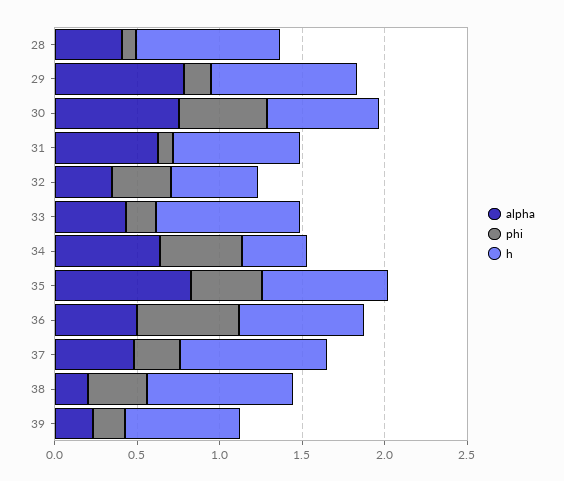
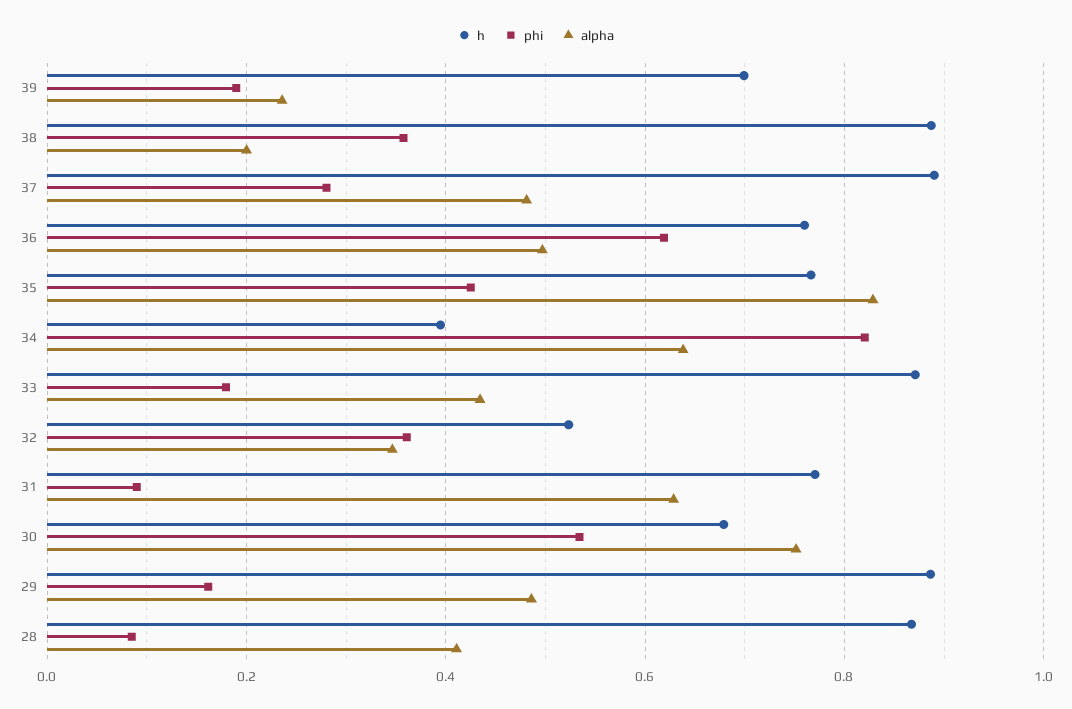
  {
    "alpha": {
      "28": 0.42,
-     "29": 0.8,
+     "29": 0.48,
      "30": 0.76,
      "31": 0.62,
      "32": 0.34,
      "33": 0.44,
      "34": 0.64,
      "35": 0.82,
      "36": 0.5,
      "37": 0.48,
      "38": 0.2,
      "39": 0.24
    },
    "phi": {
      "28": 0.08,
      "29": 0.16,
      "30": 0.54,
      "31": 0.08,
      "32": 0.36,
      "33": 0.18,
-     "34": 0.5,
+     "34": 0.82,
      "35": 0.42,
      "36": 0.62,
      "37": 0.28,
      "38": 0.36,
      "39": 0.18
    },
    "h": {
      "28": 0.86,
      "29": 0.88,
      "30": 0.68,
      "31": 0.78,
      "32": 0.52,
      "33": 0.88,
      "34": 0.4,
      "35": 0.76,
      "36": 0.76,
      "37": 0.9,
      "38": 0.88,
      "39": 0.7
    }
  }

